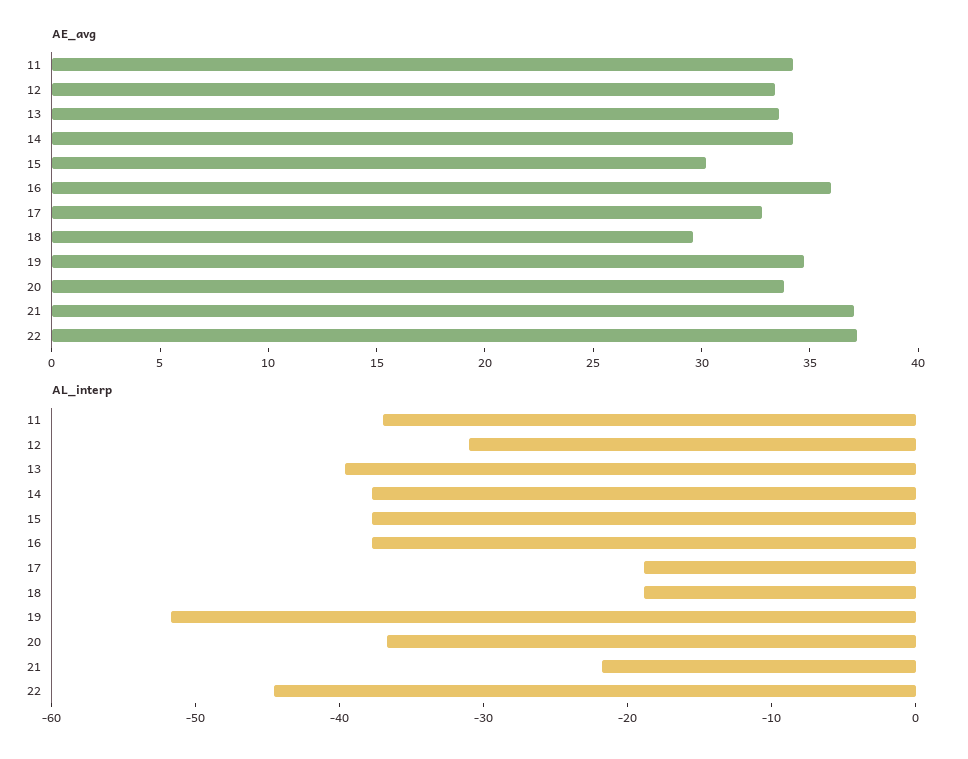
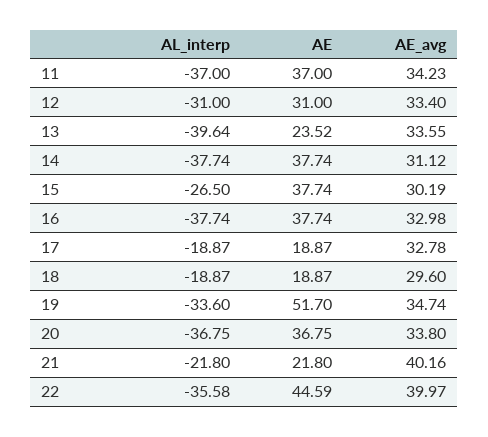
  {
    "AE_avg": {
      "11": 34.23,
      "12": 33.4,
      "13": 33.55,
-     "14": 34,
+     "14": 31.12,
      "15": 30.19,
-     "16": 36,
+     "16": 32.98,
      "17": 32.78,
      "18": 29.6,
      "19": 34.74,
      "20": 33.8,
-     "21": 37,
+     "21": 40.16,
-     "22": 37
+     "22": 39.97
    },
    "AL_interp": {
      "11": -37,
      "12": -31,
      "13": -39.64,
      "14": -37.74,
-     "15": -38,
+     "15": -26.5,
      "16": -37.74,
      "17": -18.87,
      "18": -18.87,
-     "19": -52,
+     "19": -33.6,
      "20": -36.75,
      "21": -21.8,
-     "22": -44
+     "22": -35.58
-   }
+   },
+   "AE": {
+     "11": 37,
+     "12": 31,
+     "13": 23.52,
+     "14": 37.74,
+     "15": 37.74,
+     "16": 37.74,
+     "17": 18.87,
+     "18": 18.87,
+     "19": 51.7,
+     "20": 36.75,
+     "21": 21.8,
+     "22": 44.59
+   }
  }

